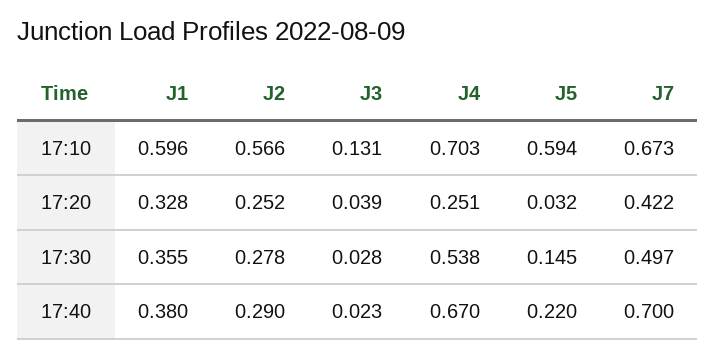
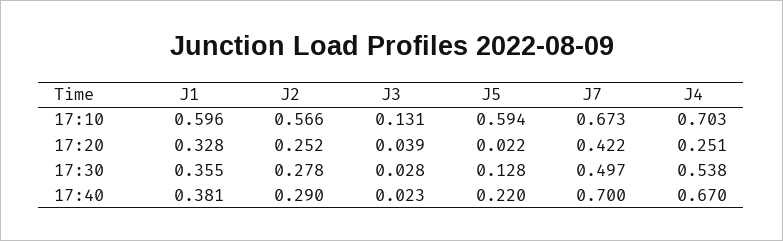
  {
    "J1": {
      "17:10": 0.596,
      "17:20": 0.328,
      "17:30": 0.355,
-     "17:40": 0.38
+     "17:40": 0.381
    },
    "J2": {
      "17:10": 0.566,
      "17:20": 0.252,
      "17:30": 0.278,
      "17:40": 0.29
    },
    "J3": {
      "17:10": 0.131,
      "17:20": 0.039,
      "17:30": 0.028,
      "17:40": 0.023
    },
    "J4": {
      "17:10": 0.703,
      "17:20": 0.251,
      "17:30": 0.538,
      "17:40": 0.67
    },
    "J5": {
      "17:10": 0.594,
-     "17:20": 0.032,
+     "17:20": 0.022,
-     "17:30": 0.145,
+     "17:30": 0.128,
      "17:40": 0.22
    },
    "J7": {
      "17:10": 0.673,
      "17:20": 0.422,
      "17:30": 0.497,
      "17:40": 0.7
    }
  }

